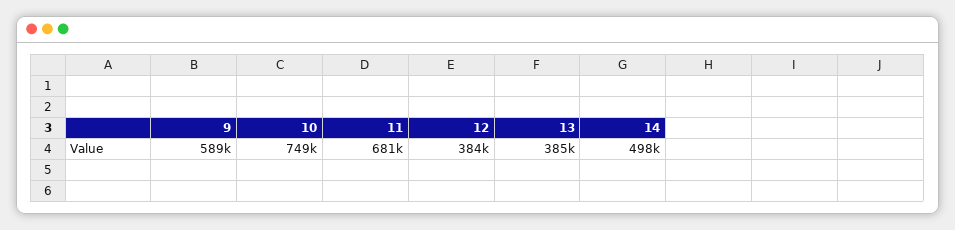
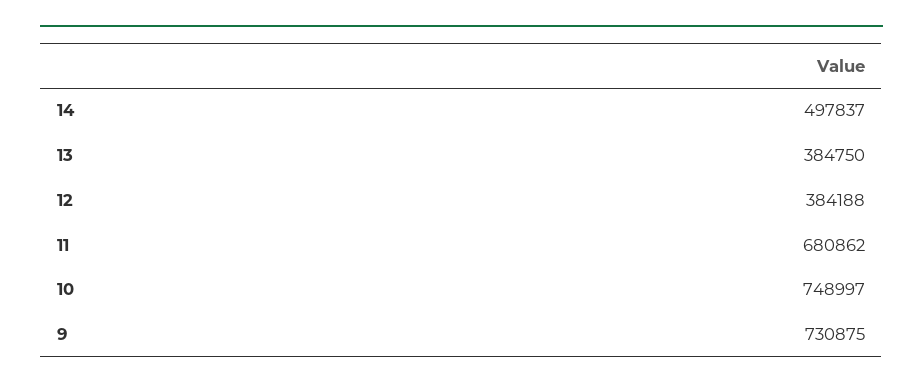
  {
-   "9": 589000,
+   "9": 730875,
    "10": 748997,
    "11": 680862,
    "12": 384188,
    "13": 384750,
    "14": 497837
  }

